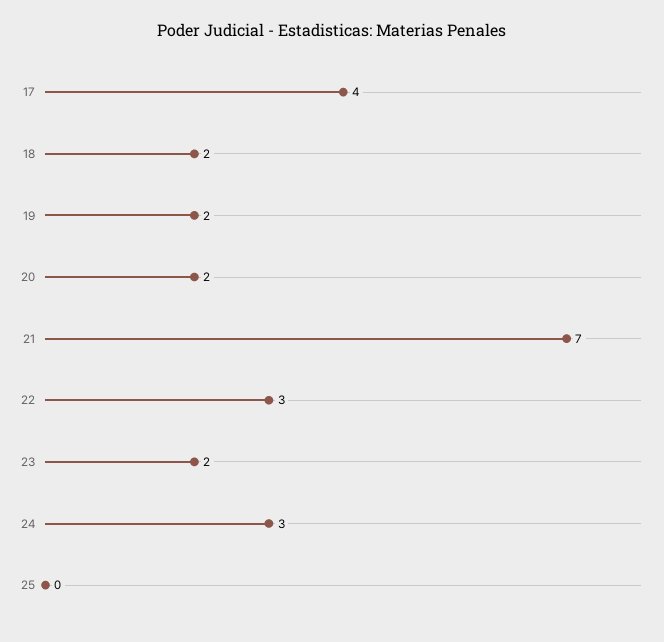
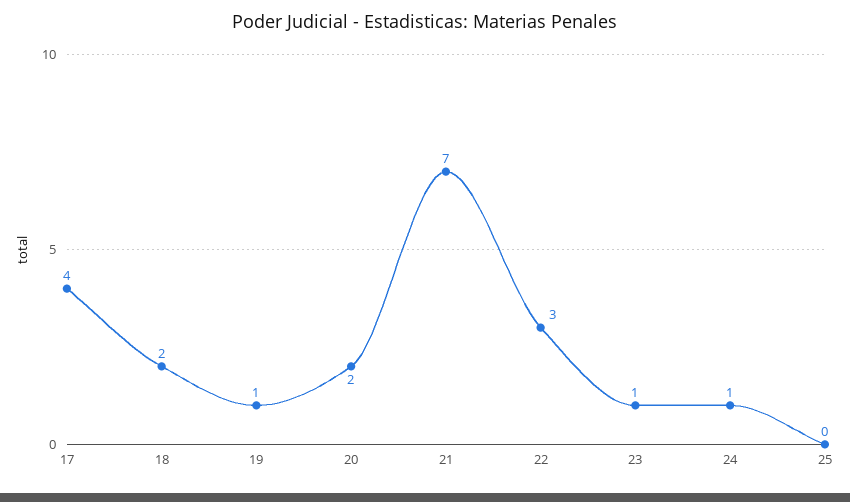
  {
    "17": 4,
    "18": 2,
-   "19": 2,
+   "19": 1,
    "20": 2,
    "21": 7,
    "22": 3,
-   "23": 2,
+   "23": 1,
-   "24": 3,
+   "24": 1,
    "25": 0
  }

